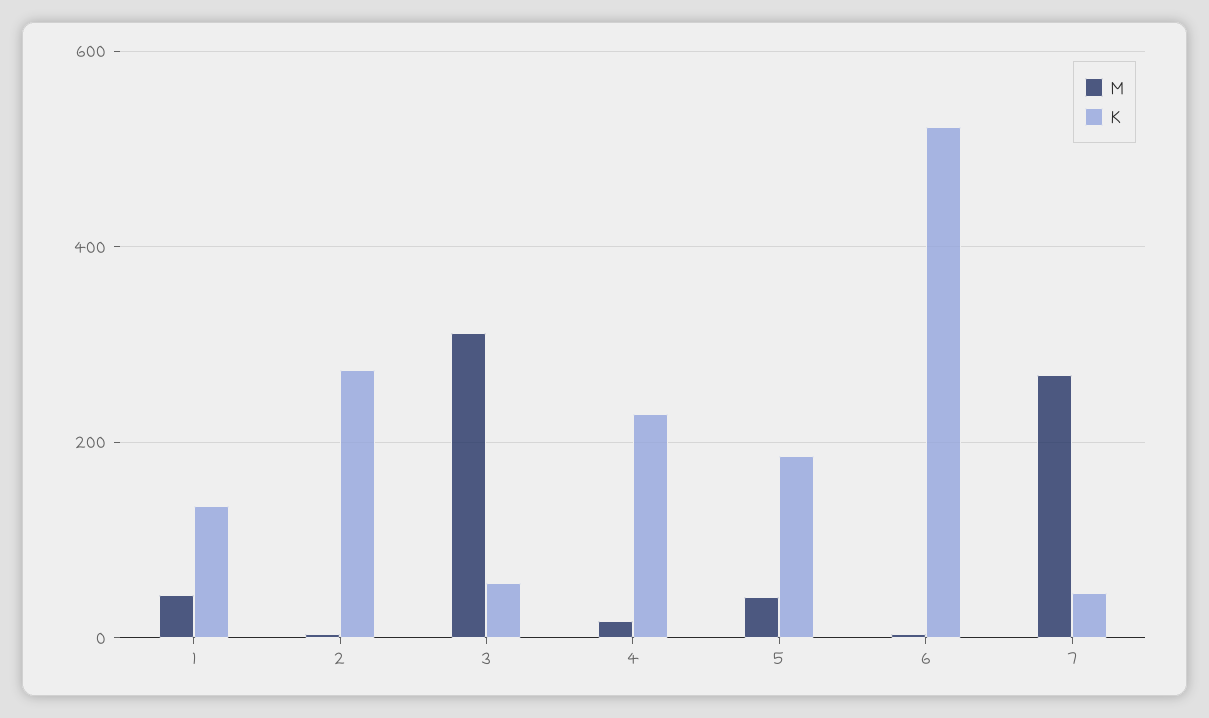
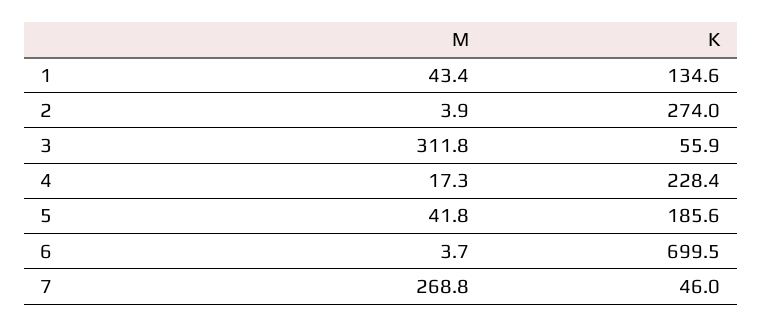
  {
    "M": {
      "1": 43.4,
      "2": 3.9,
      "3": 311.8,
      "4": 17.3,
      "5": 41.8,
      "6": 3.7,
      "7": 268.8
    },
    "K": {
      "1": 134.6,
      "2": 274,
      "3": 55.9,
      "4": 228.4,
      "5": 185.6,
-     "6": 520,
+     "6": 699.5,
      "7": 46
    }
  }

